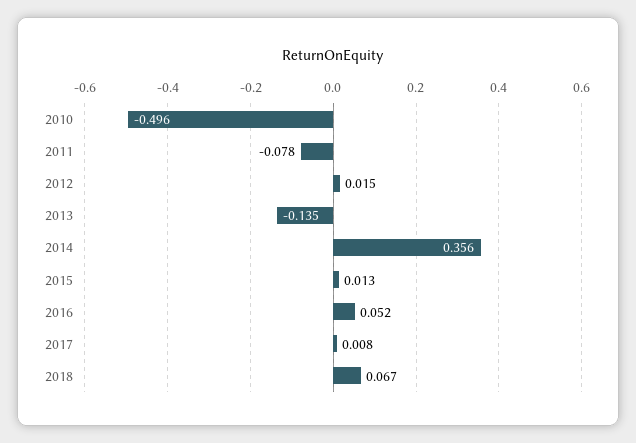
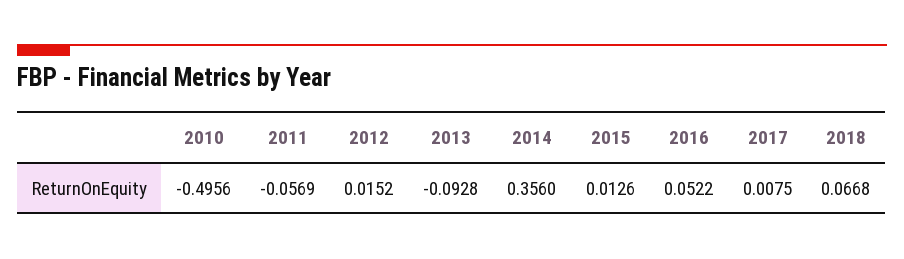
  {
    "2010": -0.4956,
-   "2011": -0.078,
+   "2011": -0.0569,
    "2012": 0.0152,
-   "2013": -0.135,
+   "2013": -0.0928,
    "2014": 0.356,
    "2015": 0.0126,
    "2016": 0.0522,
    "2017": 0.0075,
    "2018": 0.0668
  }

